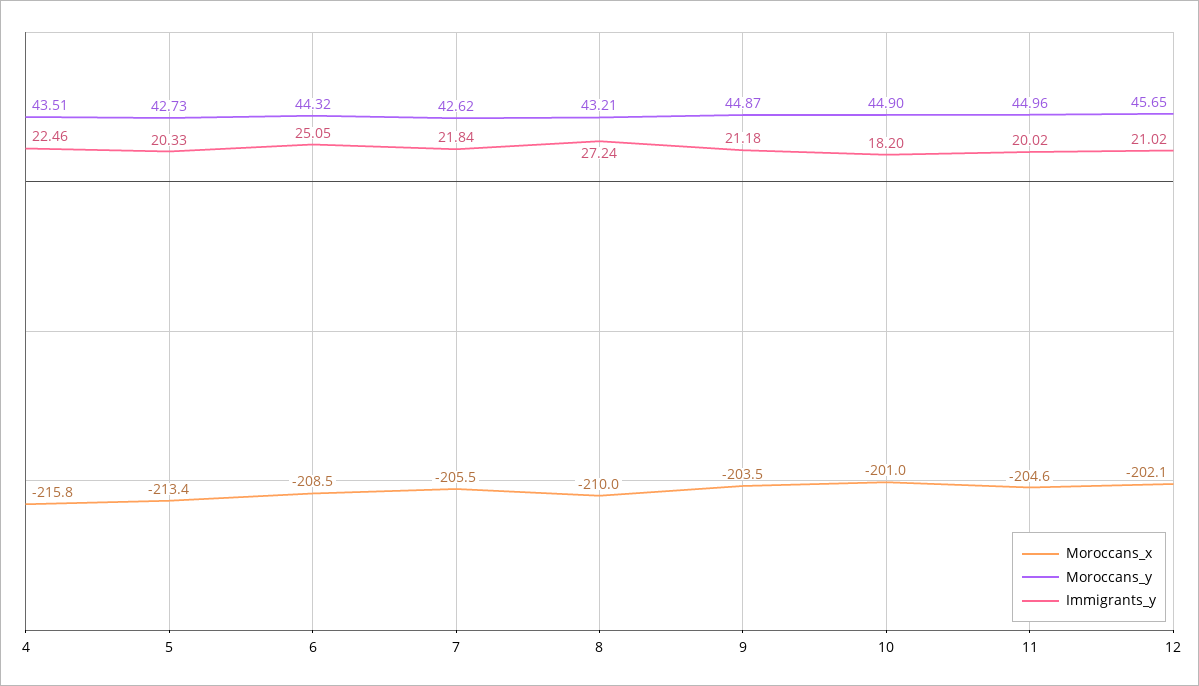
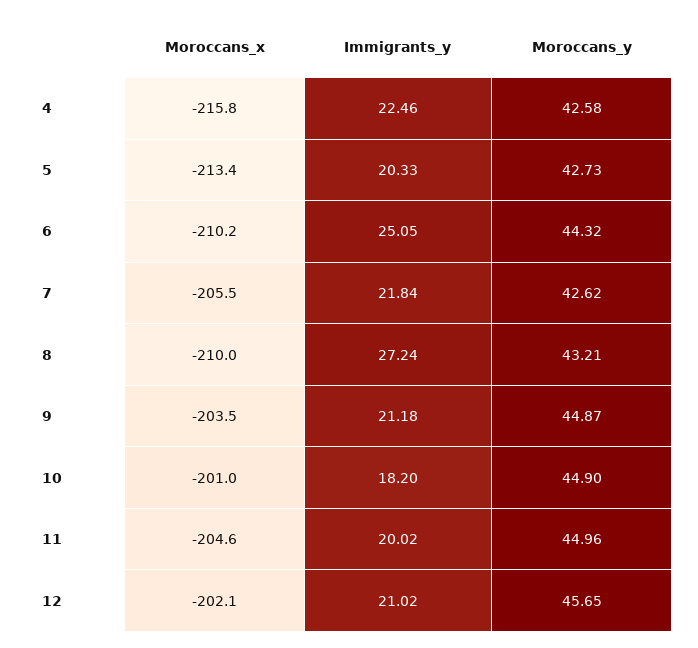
  {
    "Moroccans_x": {
      "4": -215.8,
      "5": -213.4,
-     "6": -208.5,
+     "6": -210.2,
      "7": -205.5,
      "8": -210,
      "9": -203.5,
      "10": -201,
      "11": -204.6,
      "12": -202.1
    },
    "Moroccans_y": {
-     "4": 43.51,
+     "4": 42.58,
      "5": 42.73,
      "6": 44.32,
      "7": 42.62,
      "8": 43.21,
      "9": 44.87,
      "10": 44.9,
      "11": 44.96,
      "12": 45.65
    },
    "Immigrants_y": {
      "4": 22.46,
      "5": 20.33,
      "6": 25.05,
      "7": 21.84,
      "8": 27.24,
      "9": 21.18,
      "10": 18.2,
      "11": 20.02,
      "12": 21.02
    }
  }

